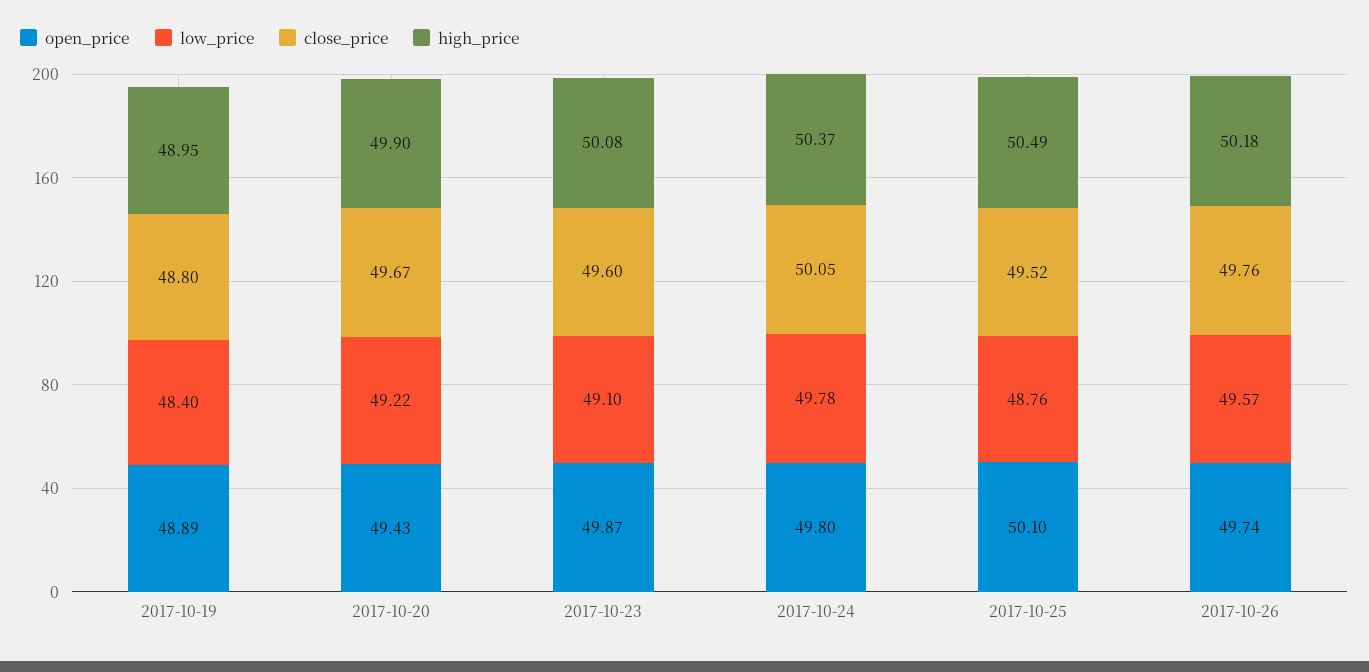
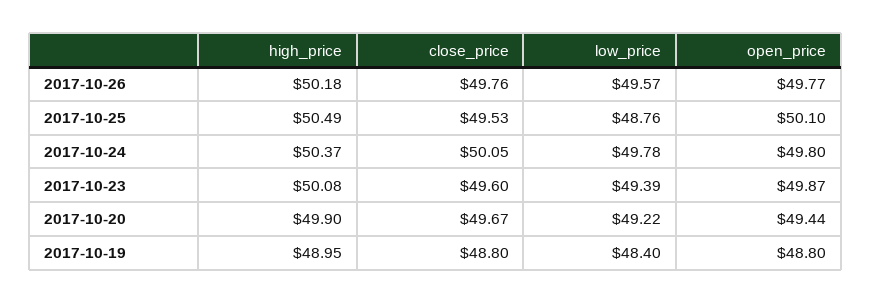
  {
    "open_price": {
-     "2017-10-19": 48.89,
+     "2017-10-19": 48.8,
-     "2017-10-20": 49.43,
+     "2017-10-20": 49.44,
      "2017-10-23": 49.87,
      "2017-10-24": 49.8,
      "2017-10-25": 50.1,
-     "2017-10-26": 49.74
+     "2017-10-26": 49.77
    },
    "low_price": {
      "2017-10-19": 48.4,
      "2017-10-20": 49.22,
-     "2017-10-23": 49.1,
+     "2017-10-23": 49.39,
      "2017-10-24": 49.78,
      "2017-10-25": 48.76,
      "2017-10-26": 49.57
    },
    "close_price": {
      "2017-10-19": 48.8,
      "2017-10-20": 49.67,
      "2017-10-23": 49.6,
      "2017-10-24": 50.05,
-     "2017-10-25": 49.52,
+     "2017-10-25": 49.53,
      "2017-10-26": 49.76
    },
    "high_price": {
      "2017-10-19": 48.95,
      "2017-10-20": 49.9,
      "2017-10-23": 50.08,
      "2017-10-24": 50.37,
      "2017-10-25": 50.49,
      "2017-10-26": 50.18
    }
  }

